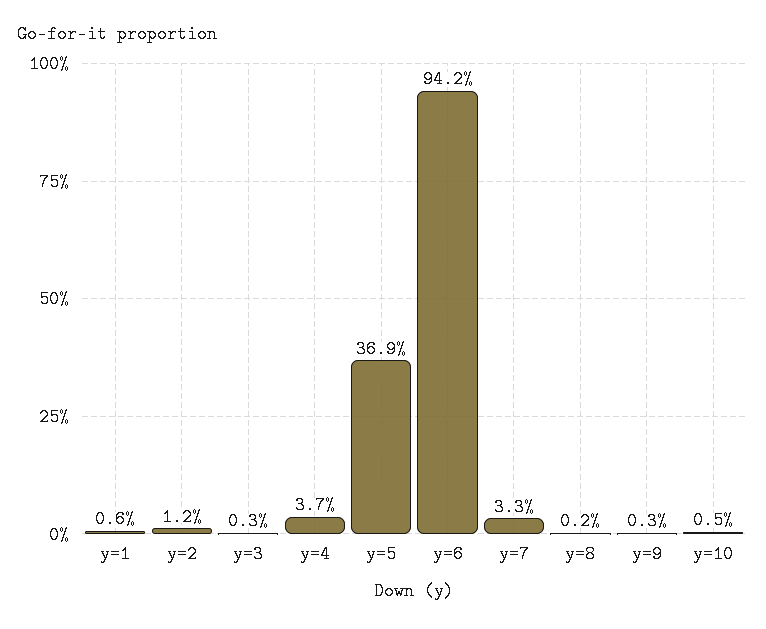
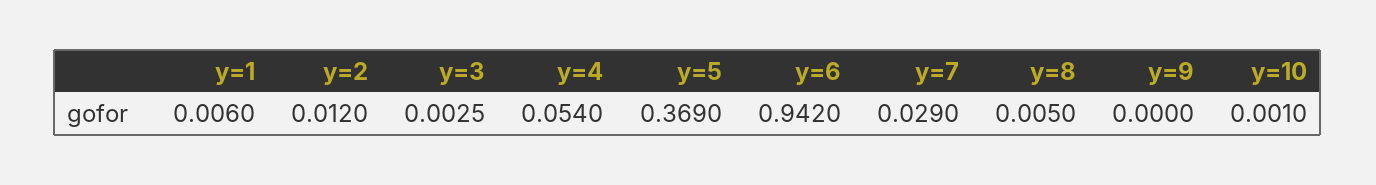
  {
    "y=1": 0.006,
    "y=2": 0.012,
    "y=3": 0.0025,
-   "y=4": 0.037,
+   "y=4": 0.054,
    "y=5": 0.369,
    "y=6": 0.942,
-   "y=7": 0.033,
+   "y=7": 0.029,
-   "y=8": 0.002,
+   "y=8": 0.005,
-   "y=9": 0.003,
+   "y=9": 0,
-   "y=10": 0.005
+   "y=10": 0.001
  }

